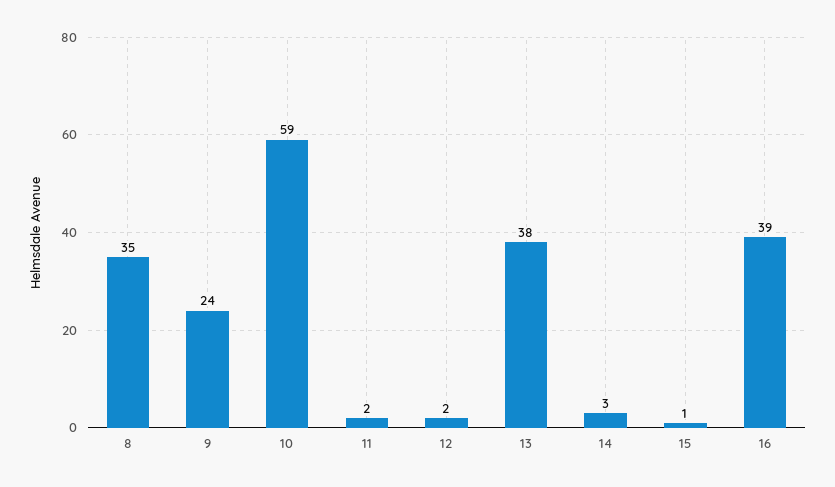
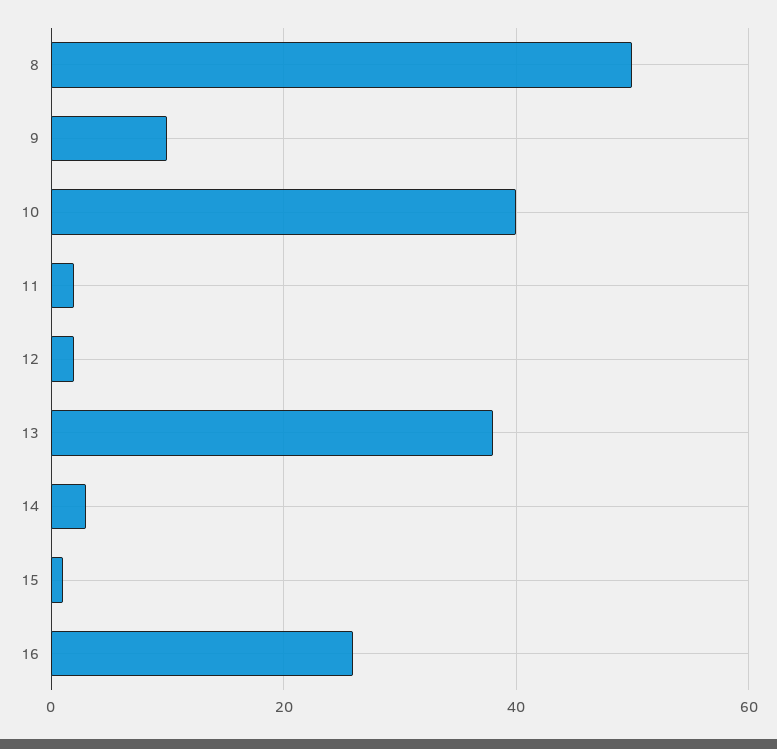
  {
-   "8": 35,
+   "8": 50,
-   "9": 24,
+   "9": 10,
-   "10": 59,
+   "10": 40,
    "11": 2,
    "12": 2,
    "13": 38,
    "14": 3,
    "15": 1,
-   "16": 39
+   "16": 25
  }

